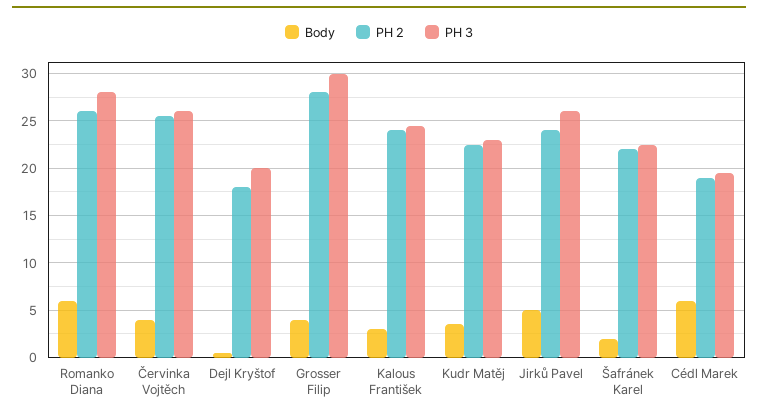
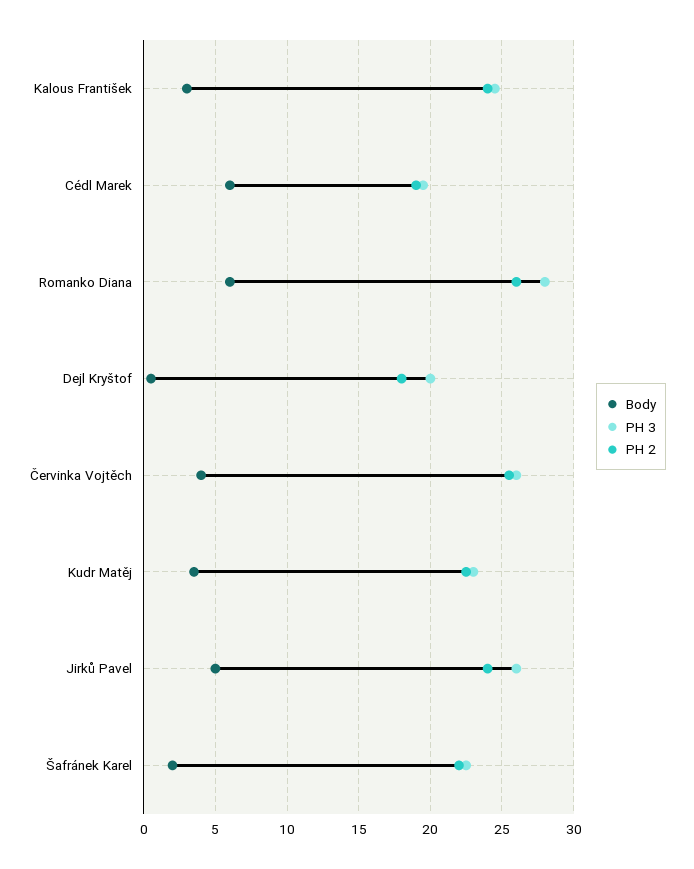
  {
    "Body": {
      "Romanko Diana": 6,
      "Červinka Vojtěch": 4,
      "Dejl Kryštof": 0.5,
-     "Grosser Filip": 4,
      "Kalous František": 3,
      "Kudr Matěj": 3.5,
      "Jirků Pavel": 5,
      "Šafránek Karel": 2,
      "Cédl Marek": 6
    },
    "PH 2": {
      "Romanko Diana": 26,
      "Červinka Vojtěch": 25.5,
      "Dejl Kryštof": 18,
-     "Grosser Filip": 28,
      "Kalous František": 24,
      "Kudr Matěj": 22.5,
      "Jirků Pavel": 24,
      "Šafránek Karel": 22,
      "Cédl Marek": 19
    },
    "PH 3": {
      "Romanko Diana": 28,
      "Červinka Vojtěch": 26,
      "Dejl Kryštof": 20,
-     "Grosser Filip": 30,
      "Kalous František": 24.5,
      "Kudr Matěj": 23,
      "Jirků Pavel": 26,
      "Šafránek Karel": 22.5,
      "Cédl Marek": 19.5
    }
  }

